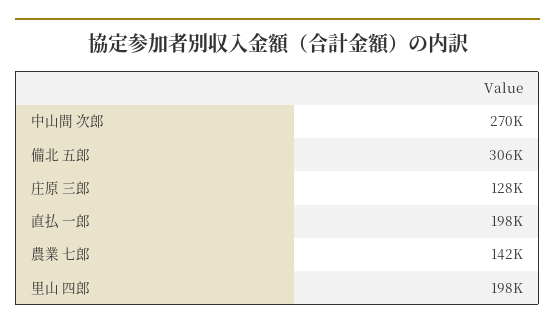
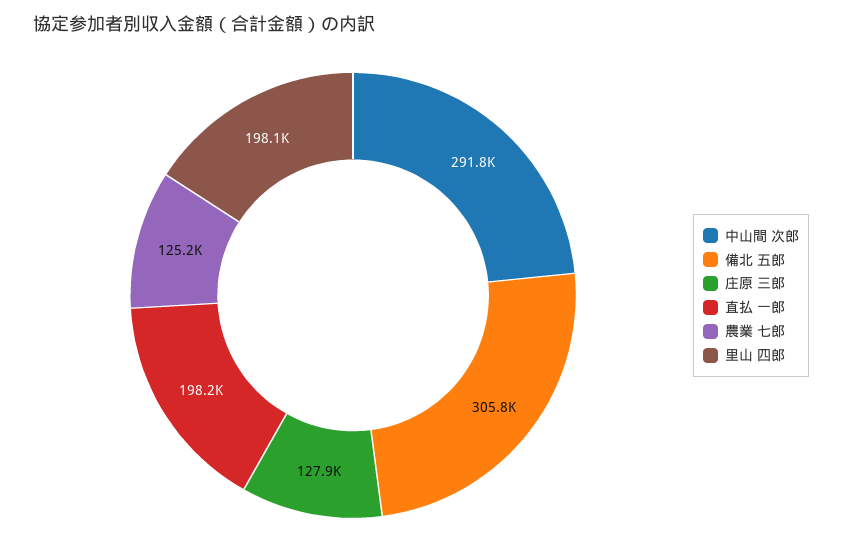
  {
-   "中山間 次郎": 270000,
+   "中山間 次郎": 291800,
    "備北 五郎": 305800,
    "庄原 三郎": 127900,
    "直払 一郎": 198200,
-   "農業 七郎": 142000,
+   "農業 七郎": 125200,
    "里山 四郎": 198100
  }

